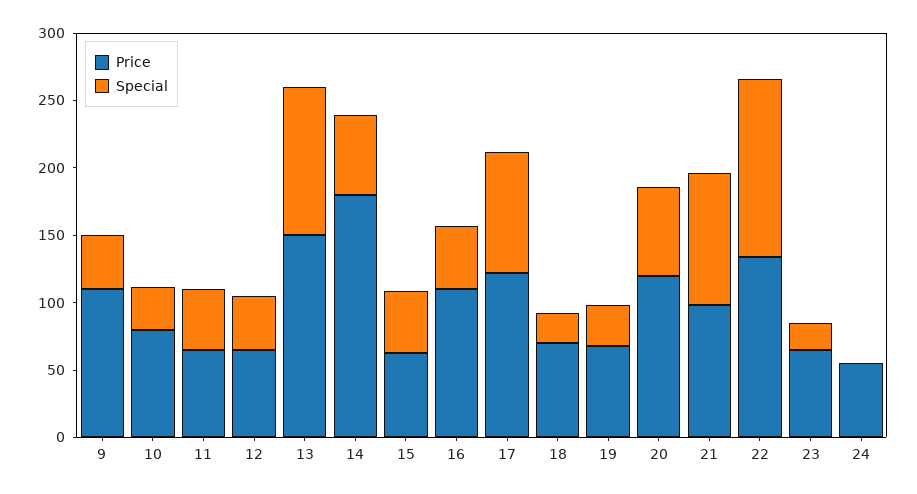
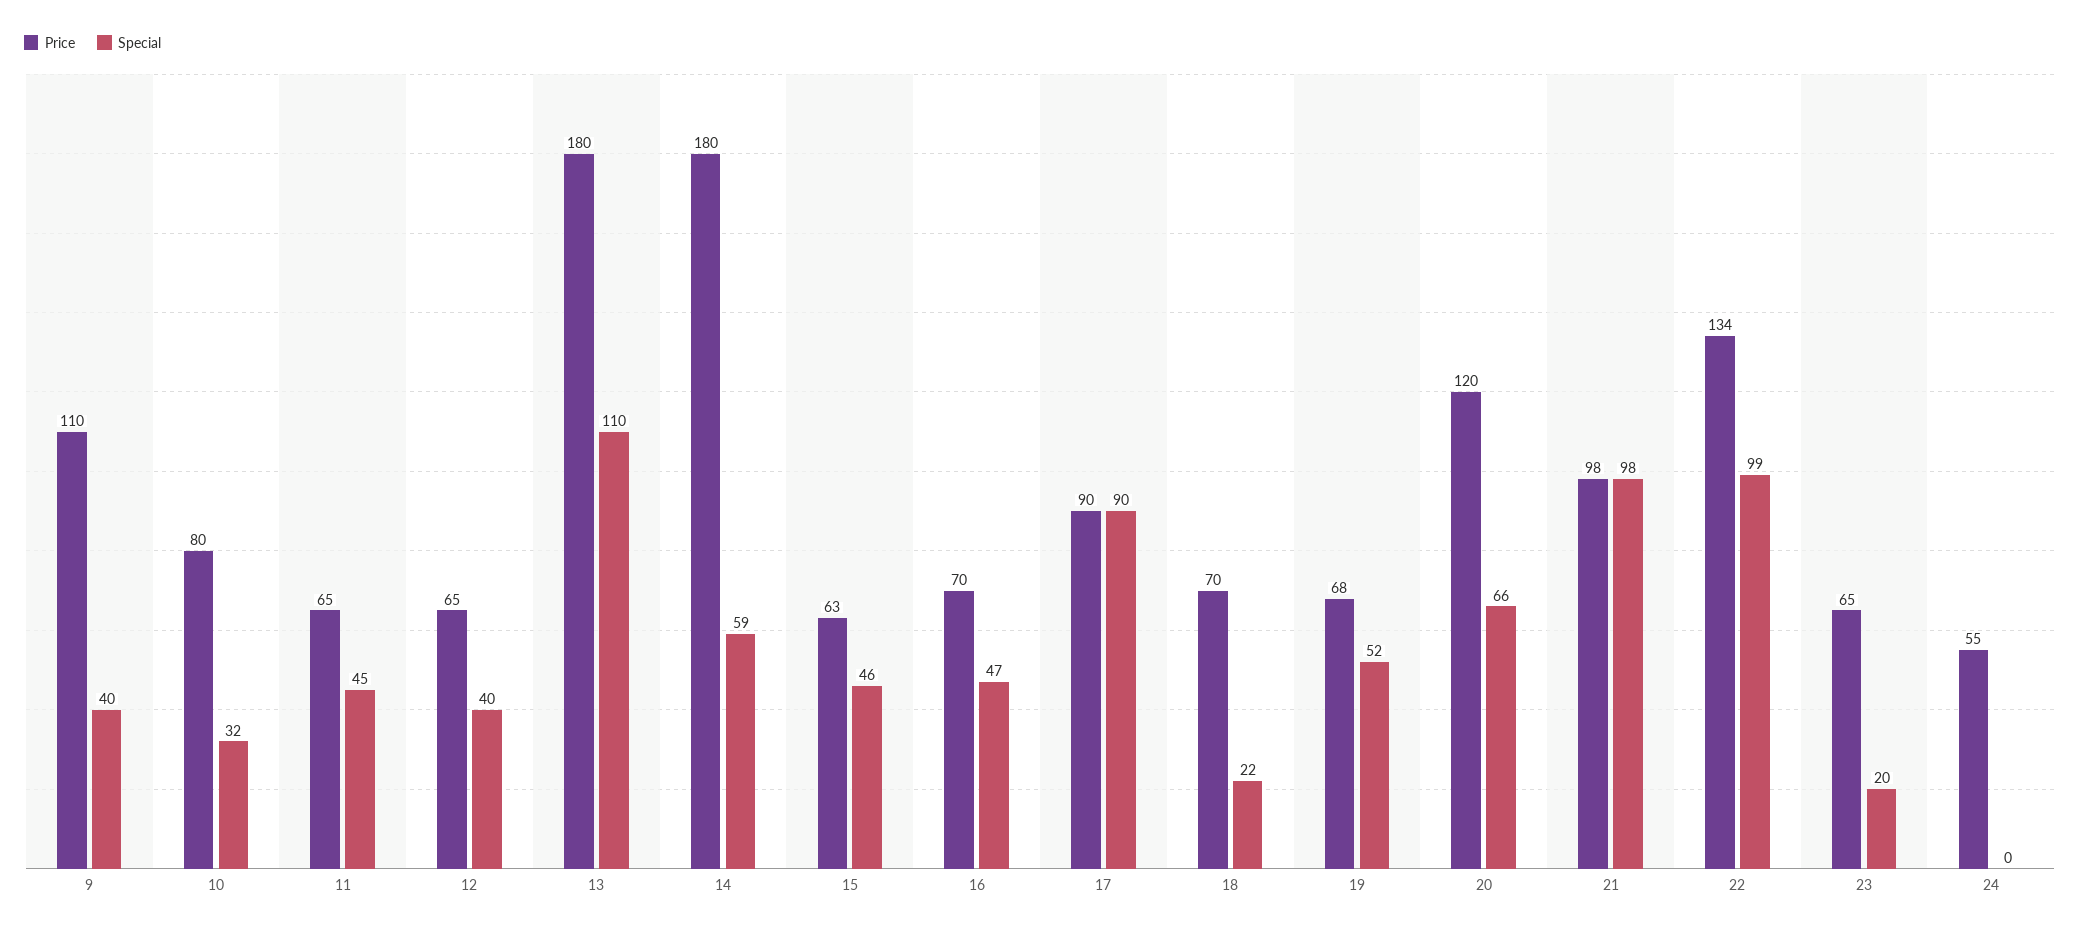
  {
    "Price": {
      "9": 110,
      "10": 80,
      "11": 65,
      "12": 65,
-     "13": 150,
+     "13": 180,
      "14": 180,
      "15": 63,
-     "16": 110,
+     "16": 70,
-     "17": 120,
+     "17": 90,
      "18": 70,
      "19": 68,
      "20": 120,
      "21": 98,
      "22": 134,
      "23": 65,
      "24": 55
    },
    "Special": {
      "9": 40,
      "10": 32,
      "11": 45,
      "12": 40,
      "13": 110,
      "14": 59,
      "15": 46,
      "16": 47,
      "17": 90,
      "18": 22,
-     "19": 30,
+     "19": 52,
      "20": 66,
      "21": 98,
-     "22": 130,
+     "22": 99,
      "23": 20,
      "24": 0
    }
  }

